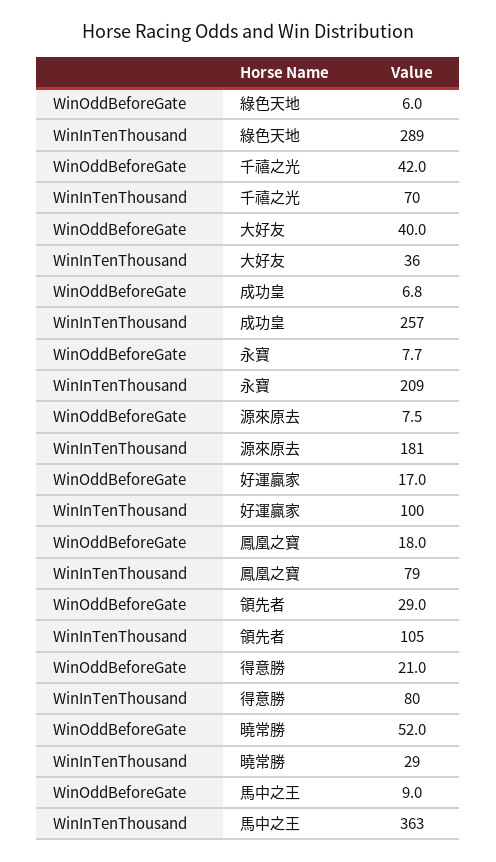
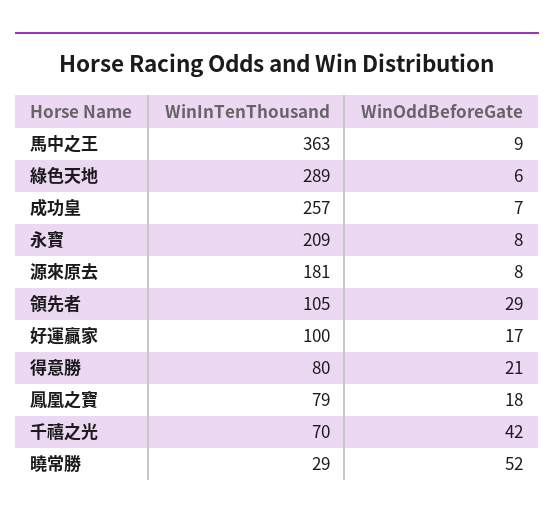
  {
    "WinOddBeforeGate": {
      "綠色天地": 6,
      "千禧之光": 42,
-     "大好友": 40,
      "成功皇": 6.8,
      "永寶": 7.7,
      "源來原去": 7.5,
      "好運贏家": 17,
      "鳳凰之寶": 18,
      "領先者": 29,
      "得意勝": 21,
      "曉常勝": 52,
      "馬中之王": 9
    },
    "WinInTenThousand": {
      "綠色天地": 289,
      "千禧之光": 70,
-     "大好友": 36,
      "成功皇": 257,
      "永寶": 209,
      "源來原去": 181,
      "好運贏家": 100,
      "鳳凰之寶": 79,
      "領先者": 105,
      "得意勝": 80,
      "曉常勝": 29,
      "馬中之王": 363
    }
  }

